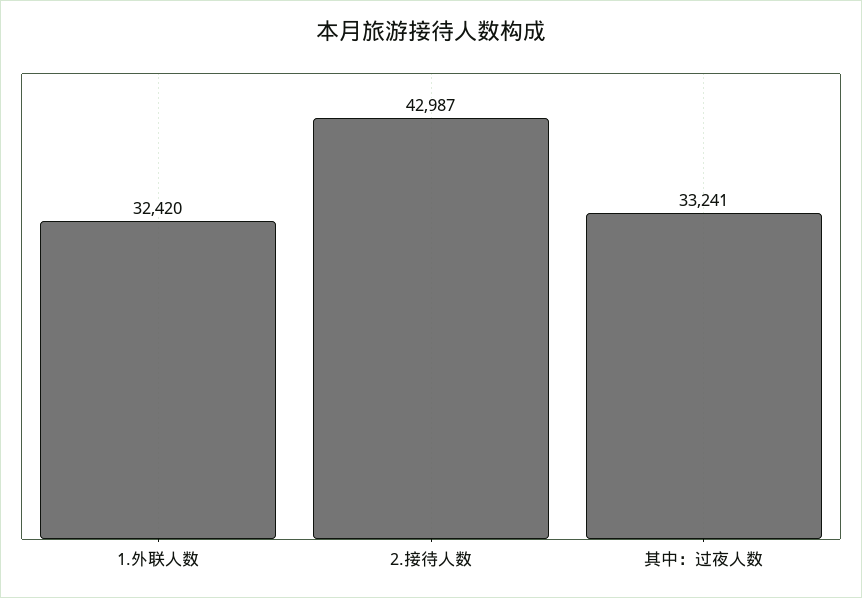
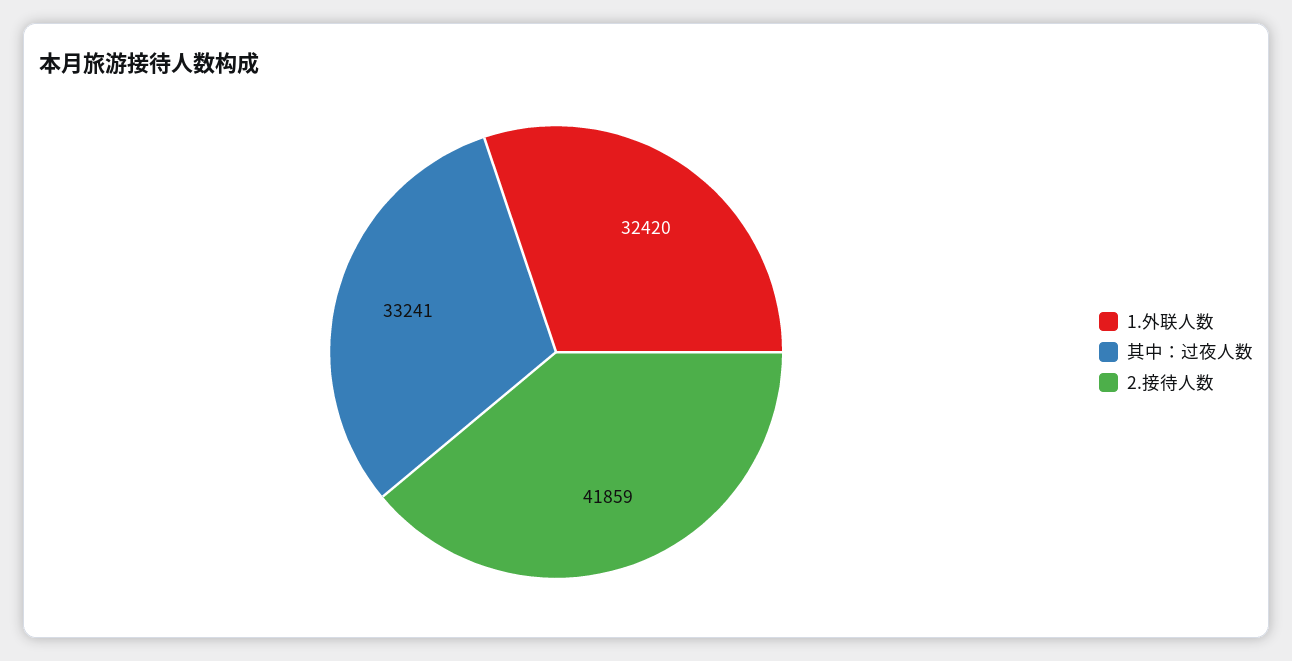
  {
    "1.外联人数": 32420,
-   "2.接待人数": 42987,
+   "2.接待人数": 41859,
    "其中：过夜人数": 33241
  }

